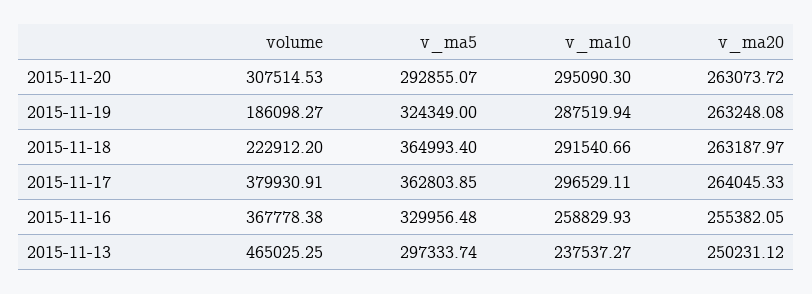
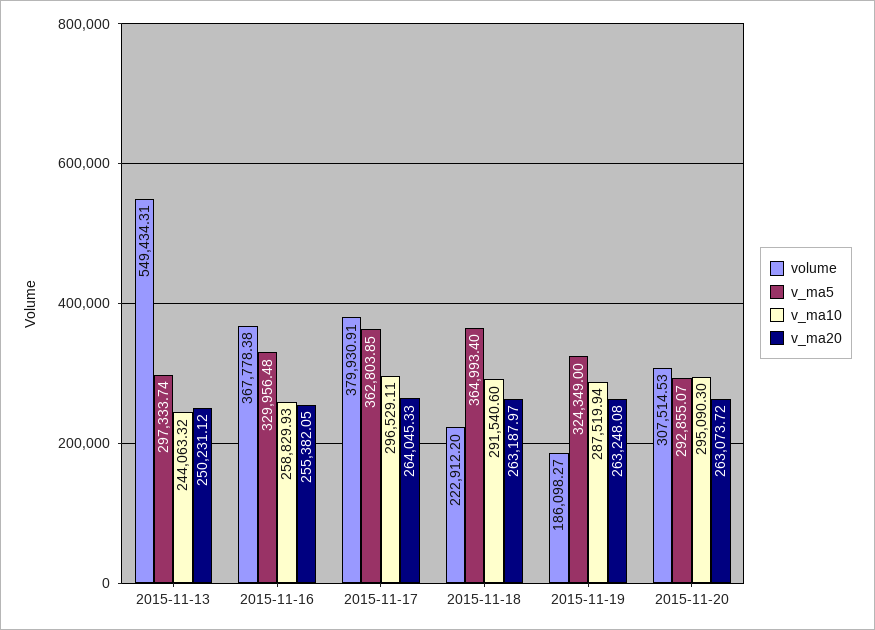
  {
    "volume": {
      "2015-11-20": 307514.53,
      "2015-11-19": 186098.27,
      "2015-11-18": 222912.2,
      "2015-11-17": 379930.91,
      "2015-11-16": 367778.38,
-     "2015-11-13": 465025.25
+     "2015-11-13": 549434.31
    },
    "v_ma5": {
      "2015-11-20": 292855.07,
      "2015-11-19": 324349,
      "2015-11-18": 364993.4,
      "2015-11-17": 362803.85,
      "2015-11-16": 329956.48,
      "2015-11-13": 297333.74
    },
    "v_ma10": {
      "2015-11-20": 295090.3,
      "2015-11-19": 287519.94,
-     "2015-11-18": 291540.66,
+     "2015-11-18": 291540.6,
      "2015-11-17": 296529.11,
      "2015-11-16": 258829.93,
-     "2015-11-13": 237537.27
+     "2015-11-13": 244063.32
    },
    "v_ma20": {
      "2015-11-20": 263073.72,
      "2015-11-19": 263248.08,
      "2015-11-18": 263187.97,
      "2015-11-17": 264045.33,
      "2015-11-16": 255382.05,
      "2015-11-13": 250231.12
    }
  }

